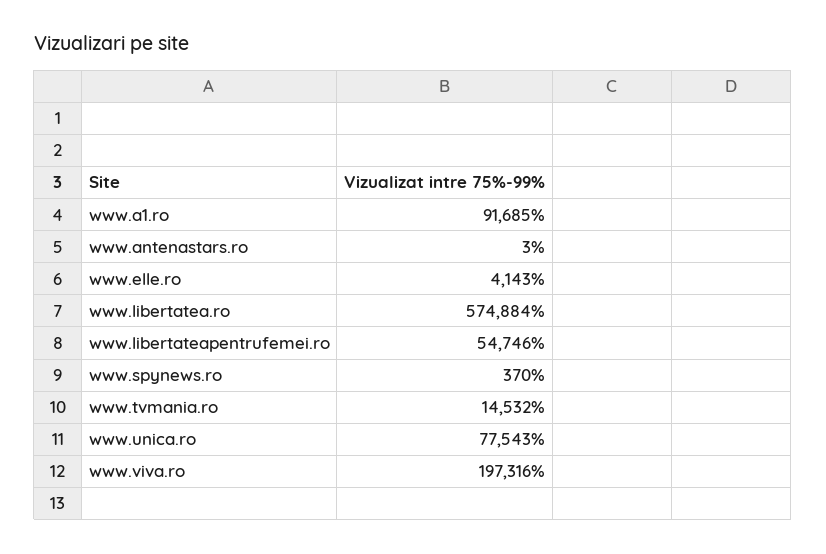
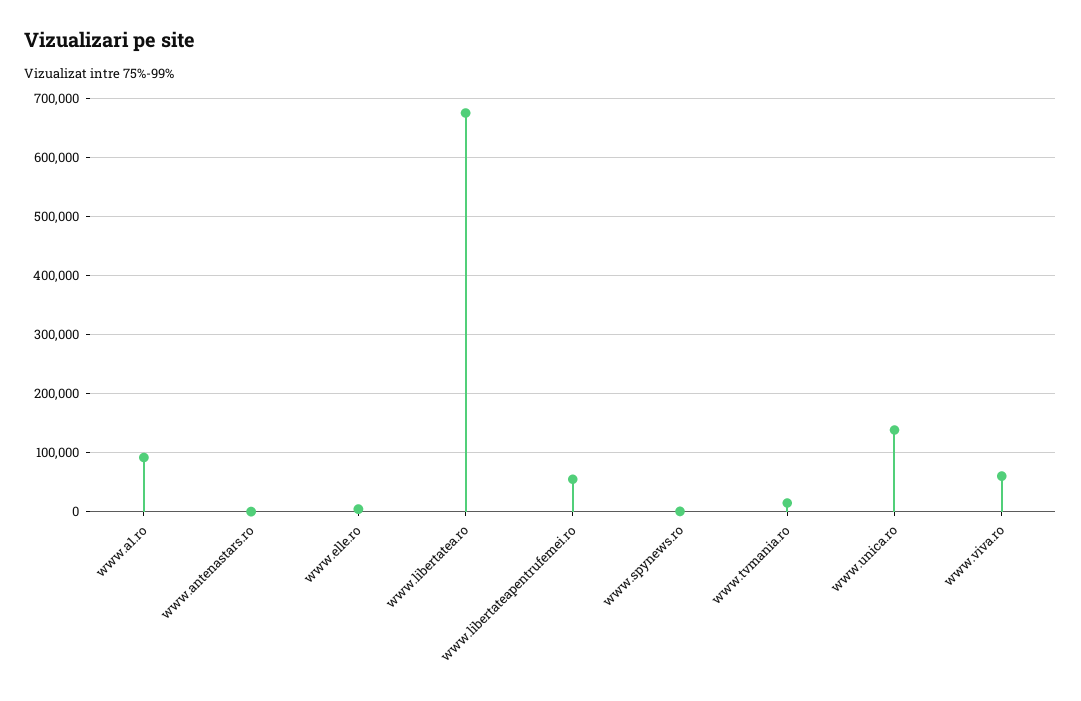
  {
    "www.a1.ro": 91685,
    "www.antenastars.ro": 3,
    "www.elle.ro": 4143,
-   "www.libertatea.ro": 574884,
+   "www.libertatea.ro": 680000,
    "www.libertateapentrufemei.ro": 54746,
    "www.spynews.ro": 370,
    "www.tvmania.ro": 14532,
-   "www.unica.ro": 77543,
+   "www.unica.ro": 140000,
-   "www.viva.ro": 197316
+   "www.viva.ro": 60000
  }

